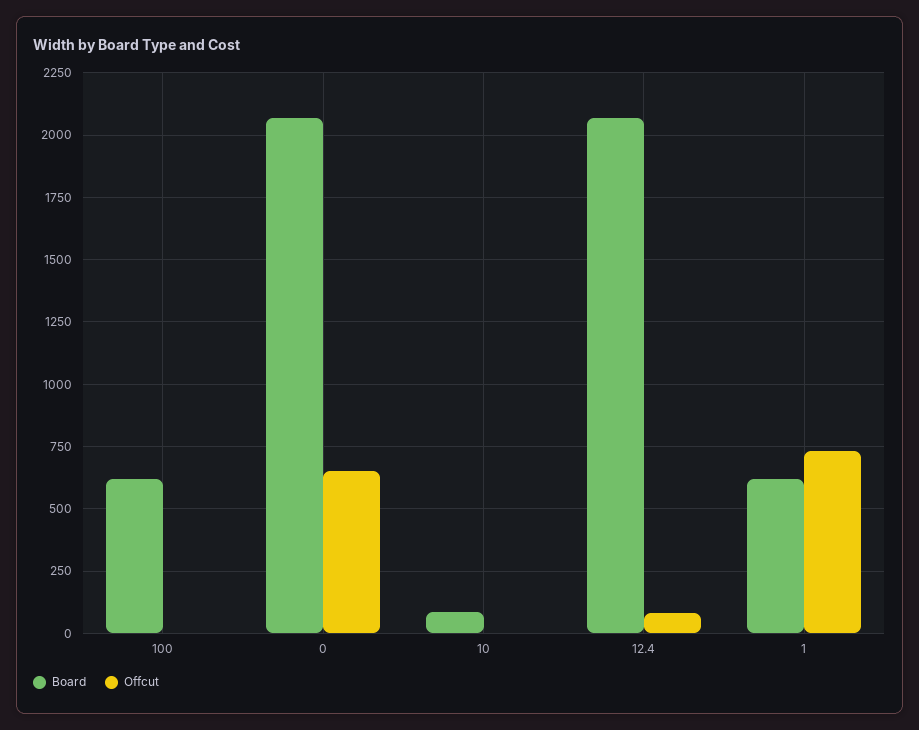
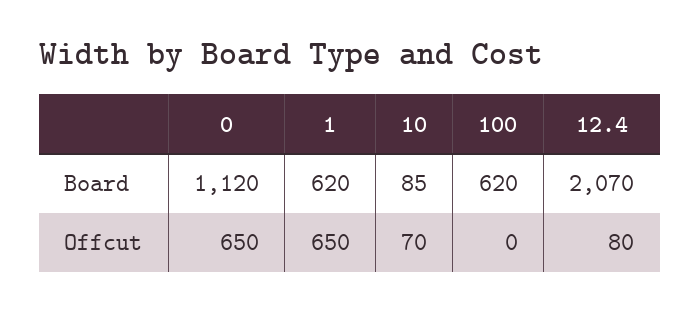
  {
    "Board": {
      "100": 620,
-     "0": 2075,
+     "0": 1120,
      "10": 85,
      "12.4": 2070,
      "1": 620
    },
    "Offcut": {
      "100": 0,
      "0": 650,
-     "10": 0,
+     "10": 70,
      "12.4": 80,
-     "1": 725
+     "1": 650
    }
  }

